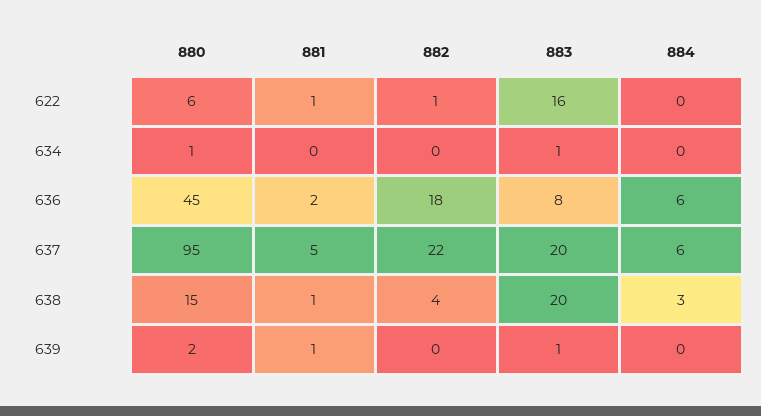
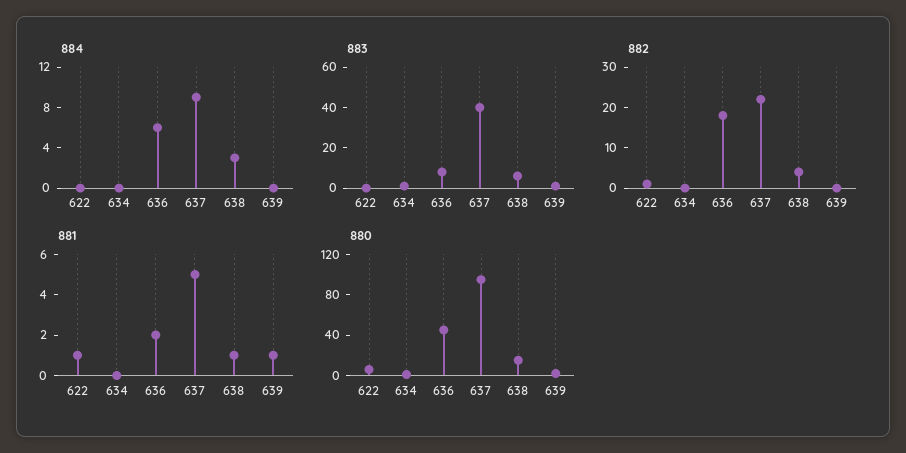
  {
    "880": {
      "622": 6,
      "634": 1,
      "636": 45,
      "637": 95,
      "638": 15,
      "639": 2
    },
    "881": {
      "622": 1,
      "634": 0,
      "636": 2,
      "637": 5,
      "638": 1,
      "639": 1
    },
    "882": {
      "622": 1,
      "634": 0,
      "636": 18,
      "637": 22,
      "638": 4,
      "639": 0
    },
    "883": {
-     "622": 16,
+     "622": 0,
      "634": 1,
      "636": 8,
-     "637": 20,
+     "637": 40,
-     "638": 20,
+     "638": 5,
      "639": 1
    },
    "884": {
      "622": 0,
      "634": 0,
      "636": 6,
-     "637": 6,
+     "637": 9,
      "638": 3,
      "639": 0
    }
  }

